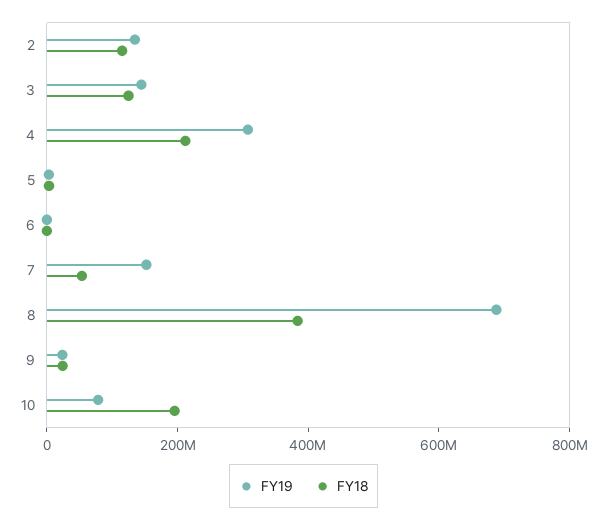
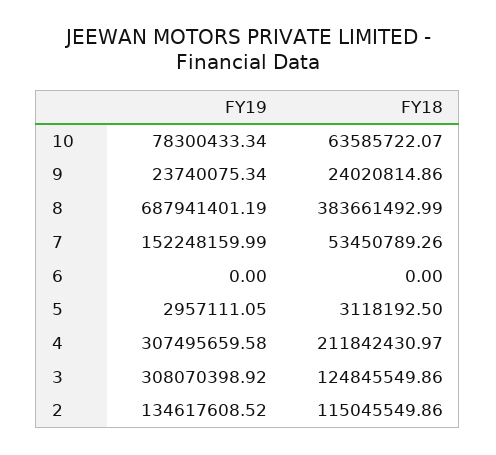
  {
    "FY19": {
      "2": 134617608.52,
-     "3": 150000000,
+     "3": 308070398.92,
      "4": 307495659.58,
      "5": 2957111.05,
      "6": 0,
      "7": 152248159.99,
      "8": 687941401.19,
      "9": 23740075.34,
      "10": 78300433.34
    },
    "FY18": {
      "2": 115045549.86,
      "3": 124845549.86,
      "4": 211842430.97,
      "5": 3118192.5,
      "6": 0,
      "7": 53450789.26,
      "8": 383661492.99,
      "9": 24020814.86,
-     "10": 200000000
+     "10": 63585722.07
    }
  }

